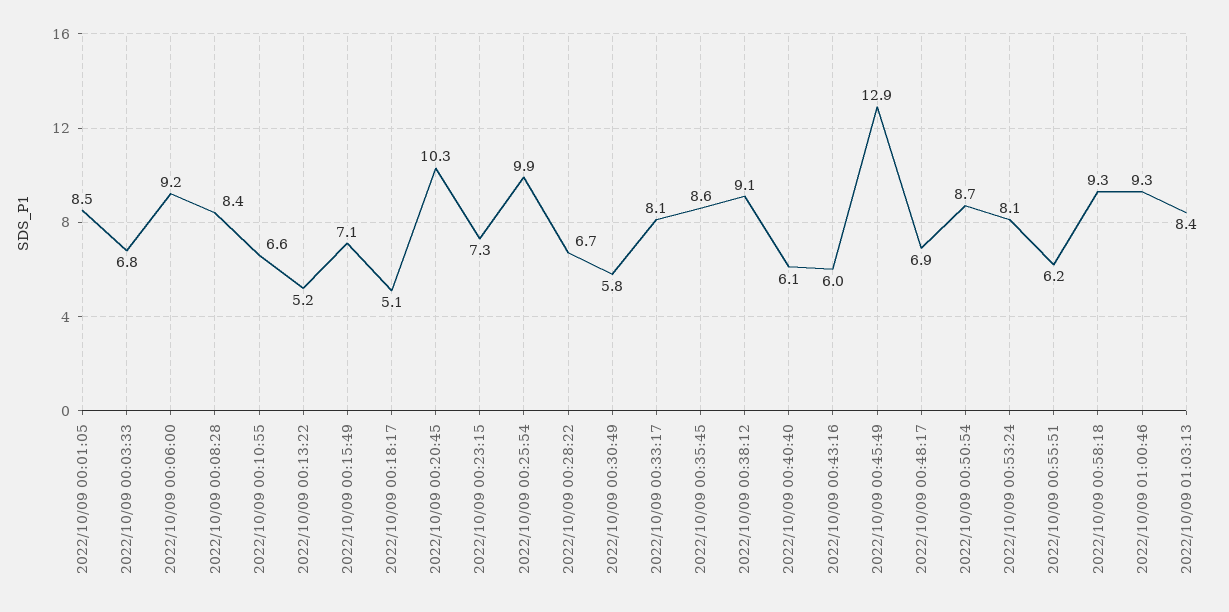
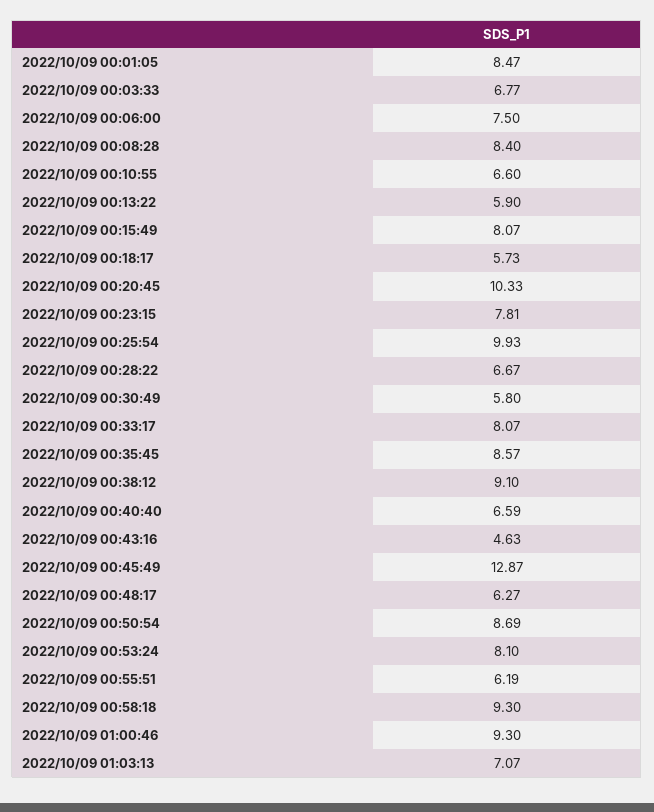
  {
    "2022/10/09 00:01:05": 8.47,
    "2022/10/09 00:03:33": 6.77,
-   "2022/10/09 00:06:00": 9.2,
+   "2022/10/09 00:06:00": 7.5,
    "2022/10/09 00:08:28": 8.4,
    "2022/10/09 00:10:55": 6.6,
-   "2022/10/09 00:13:22": 5.2,
+   "2022/10/09 00:13:22": 5.9,
-   "2022/10/09 00:15:49": 7.1,
+   "2022/10/09 00:15:49": 8.07,
-   "2022/10/09 00:18:17": 5.1,
+   "2022/10/09 00:18:17": 5.73,
    "2022/10/09 00:20:45": 10.33,
-   "2022/10/09 00:23:15": 7.3,
+   "2022/10/09 00:23:15": 7.81,
    "2022/10/09 00:25:54": 9.93,
    "2022/10/09 00:28:22": 6.67,
    "2022/10/09 00:30:49": 5.8,
    "2022/10/09 00:33:17": 8.07,
    "2022/10/09 00:35:45": 8.57,
    "2022/10/09 00:38:12": 9.1,
-   "2022/10/09 00:40:40": 6.1,
+   "2022/10/09 00:40:40": 6.59,
-   "2022/10/09 00:43:16": 6,
+   "2022/10/09 00:43:16": 4.63,
    "2022/10/09 00:45:49": 12.87,
-   "2022/10/09 00:48:17": 6.9,
+   "2022/10/09 00:48:17": 6.27,
    "2022/10/09 00:50:54": 8.69,
    "2022/10/09 00:53:24": 8.1,
    "2022/10/09 00:55:51": 6.19,
    "2022/10/09 00:58:18": 9.3,
    "2022/10/09 01:00:46": 9.3,
-   "2022/10/09 01:03:13": 8.4
+   "2022/10/09 01:03:13": 7.07
  }

